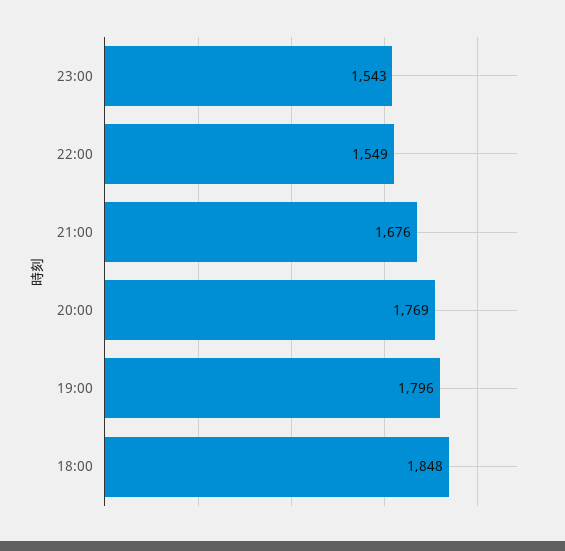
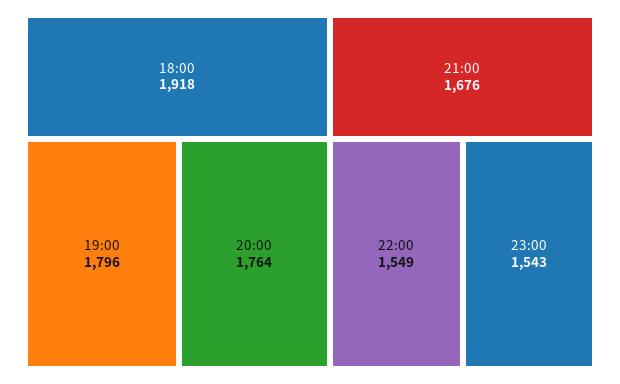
  {
    "23:00": 1543,
    "22:00": 1549,
    "21:00": 1676,
-   "20:00": 1769,
+   "20:00": 1764,
    "19:00": 1796,
-   "18:00": 1848
+   "18:00": 1918
  }

